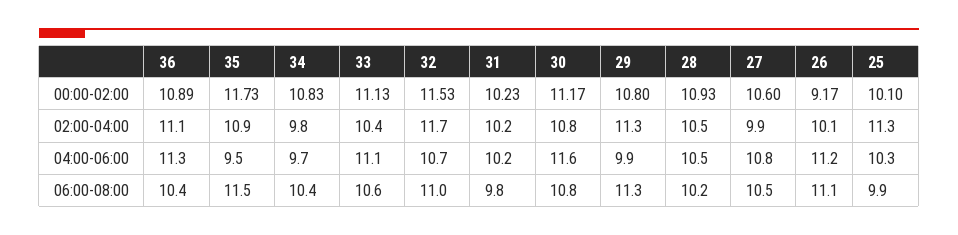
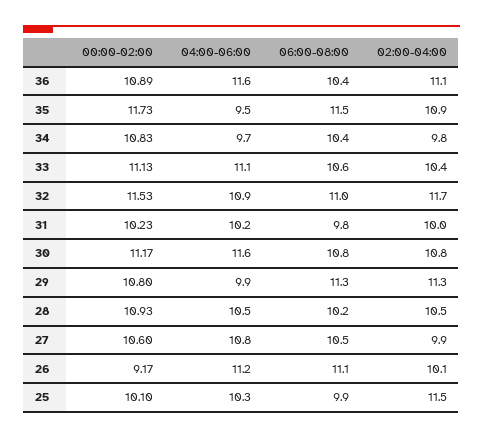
  {
    "36": {
      "00:00-02:00": 10.89,
      "02:00-04:00": 11.1,
-     "04:00-06:00": 11.3,
+     "04:00-06:00": 11.6,
      "06:00-08:00": 10.4
    },
    "35": {
      "00:00-02:00": 11.73,
      "02:00-04:00": 10.9,
      "04:00-06:00": 9.5,
      "06:00-08:00": 11.5
    },
    "34": {
      "00:00-02:00": 10.83,
      "02:00-04:00": 9.8,
      "04:00-06:00": 9.7,
      "06:00-08:00": 10.4
    },
    "33": {
      "00:00-02:00": 11.13,
      "02:00-04:00": 10.4,
      "04:00-06:00": 11.1,
      "06:00-08:00": 10.6
    },
    "32": {
      "00:00-02:00": 11.53,
      "02:00-04:00": 11.7,
-     "04:00-06:00": 10.7,
+     "04:00-06:00": 10.9,
      "06:00-08:00": 11
    },
    "31": {
      "00:00-02:00": 10.23,
-     "02:00-04:00": 10.2,
+     "02:00-04:00": 10,
      "04:00-06:00": 10.2,
      "06:00-08:00": 9.8
    },
    "30": {
      "00:00-02:00": 11.17,
      "02:00-04:00": 10.8,
      "04:00-06:00": 11.6,
      "06:00-08:00": 10.8
    },
    "29": {
      "00:00-02:00": 10.8,
      "02:00-04:00": 11.3,
      "04:00-06:00": 9.9,
      "06:00-08:00": 11.3
    },
    "28": {
      "00:00-02:00": 10.93,
      "02:00-04:00": 10.5,
      "04:00-06:00": 10.5,
      "06:00-08:00": 10.2
    },
    "27": {
      "00:00-02:00": 10.6,
      "02:00-04:00": 9.9,
      "04:00-06:00": 10.8,
      "06:00-08:00": 10.5
    },
    "26": {
      "00:00-02:00": 9.17,
      "02:00-04:00": 10.1,
      "04:00-06:00": 11.2,
      "06:00-08:00": 11.1
    },
    "25": {
      "00:00-02:00": 10.1,
-     "02:00-04:00": 11.3,
+     "02:00-04:00": 11.5,
      "04:00-06:00": 10.3,
      "06:00-08:00": 9.9
    }
  }

